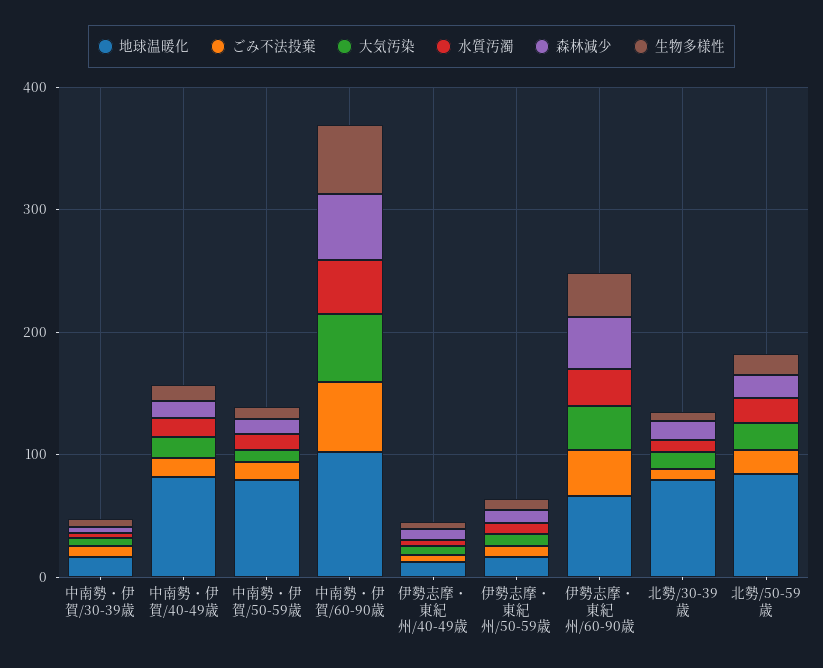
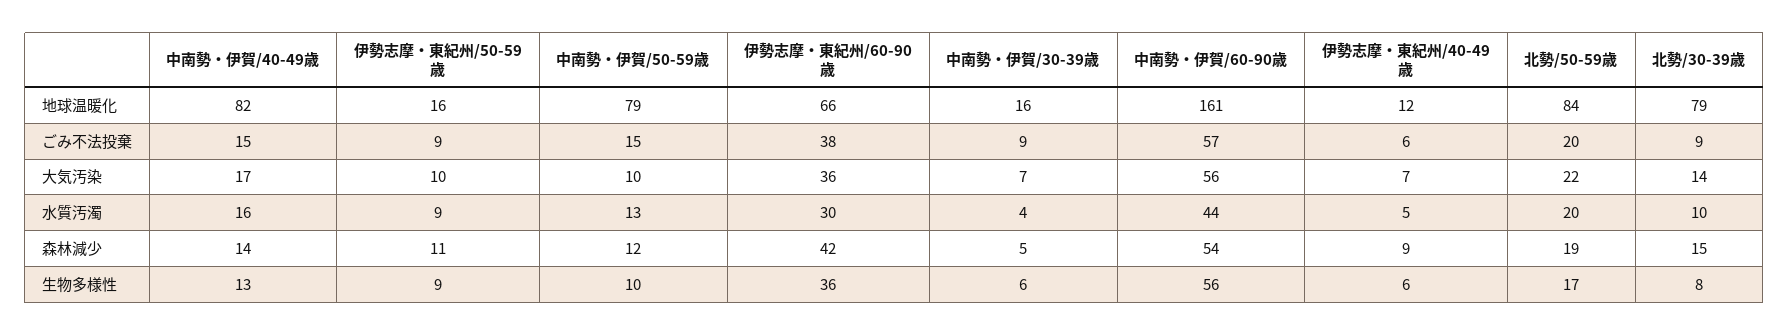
  {
    "地球温暖化": {
      "中南勢・伊賀/30-39歳": 16,
      "中南勢・伊賀/40-49歳": 82,
      "中南勢・伊賀/50-59歳": 79,
-     "中南勢・伊賀/60-90歳": 100,
+     "中南勢・伊賀/60-90歳": 161,
      "伊勢志摩・東紀州/40-49歳": 12,
      "伊勢志摩・東紀州/50-59歳": 16,
      "伊勢志摩・東紀州/60-90歳": 66,
      "北勢/30-39歳": 79,
      "北勢/50-59歳": 84
    },
    "ごみ不法投棄": {
      "中南勢・伊賀/30-39歳": 9,
      "中南勢・伊賀/40-49歳": 15,
      "中南勢・伊賀/50-59歳": 15,
      "中南勢・伊賀/60-90歳": 57,
      "伊勢志摩・東紀州/40-49歳": 6,
      "伊勢志摩・東紀州/50-59歳": 9,
      "伊勢志摩・東紀州/60-90歳": 38,
      "北勢/30-39歳": 9,
      "北勢/50-59歳": 20
    },
    "大気汚染": {
      "中南勢・伊賀/30-39歳": 7,
      "中南勢・伊賀/40-49歳": 17,
      "中南勢・伊賀/50-59歳": 10,
      "中南勢・伊賀/60-90歳": 56,
      "伊勢志摩・東紀州/40-49歳": 7,
      "伊勢志摩・東紀州/50-59歳": 10,
      "伊勢志摩・東紀州/60-90歳": 36,
      "北勢/30-39歳": 14,
      "北勢/50-59歳": 22
    },
    "水質汚濁": {
      "中南勢・伊賀/30-39歳": 4,
      "中南勢・伊賀/40-49歳": 16,
      "中南勢・伊賀/50-59歳": 13,
      "中南勢・伊賀/60-90歳": 44,
      "伊勢志摩・東紀州/40-49歳": 5,
      "伊勢志摩・東紀州/50-59歳": 9,
      "伊勢志摩・東紀州/60-90歳": 30,
      "北勢/30-39歳": 10,
      "北勢/50-59歳": 20
    },
    "森林減少": {
      "中南勢・伊賀/30-39歳": 5,
      "中南勢・伊賀/40-49歳": 14,
      "中南勢・伊賀/50-59歳": 12,
      "中南勢・伊賀/60-90歳": 54,
      "伊勢志摩・東紀州/40-49歳": 9,
      "伊勢志摩・東紀州/50-59歳": 11,
      "伊勢志摩・東紀州/60-90歳": 42,
      "北勢/30-39歳": 15,
      "北勢/50-59歳": 19
    },
    "生物多様性": {
      "中南勢・伊賀/30-39歳": 6,
      "中南勢・伊賀/40-49歳": 13,
      "中南勢・伊賀/50-59歳": 10,
      "中南勢・伊賀/60-90歳": 56,
      "伊勢志摩・東紀州/40-49歳": 6,
      "伊勢志摩・東紀州/50-59歳": 9,
      "伊勢志摩・東紀州/60-90歳": 36,
      "北勢/30-39歳": 8,
      "北勢/50-59歳": 17
    }
  }

